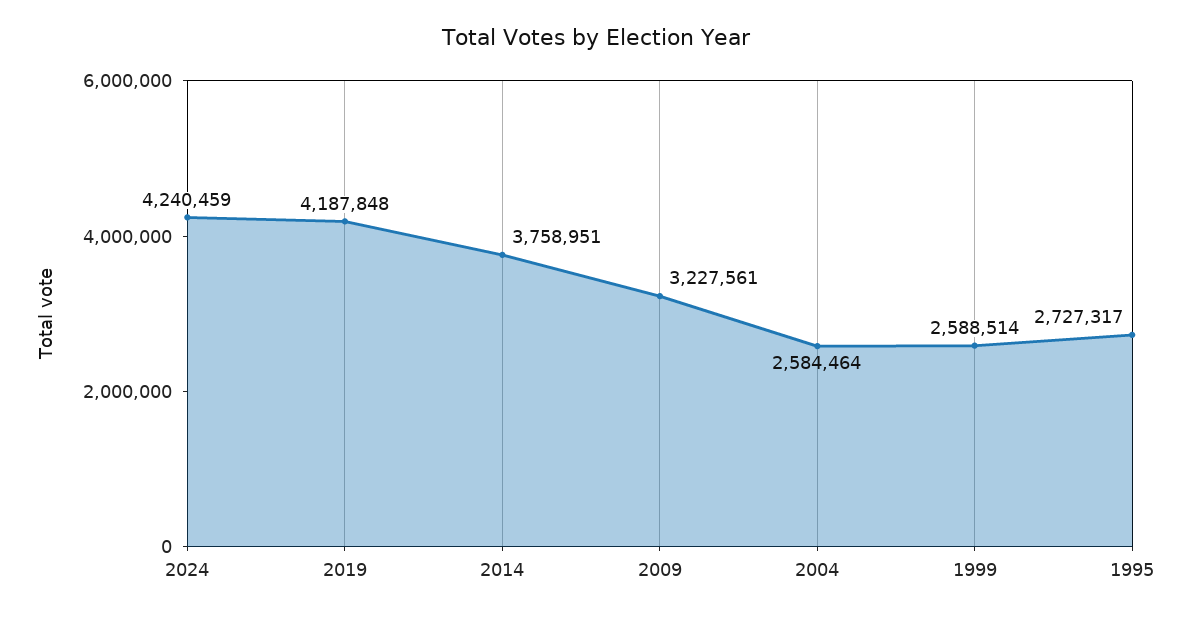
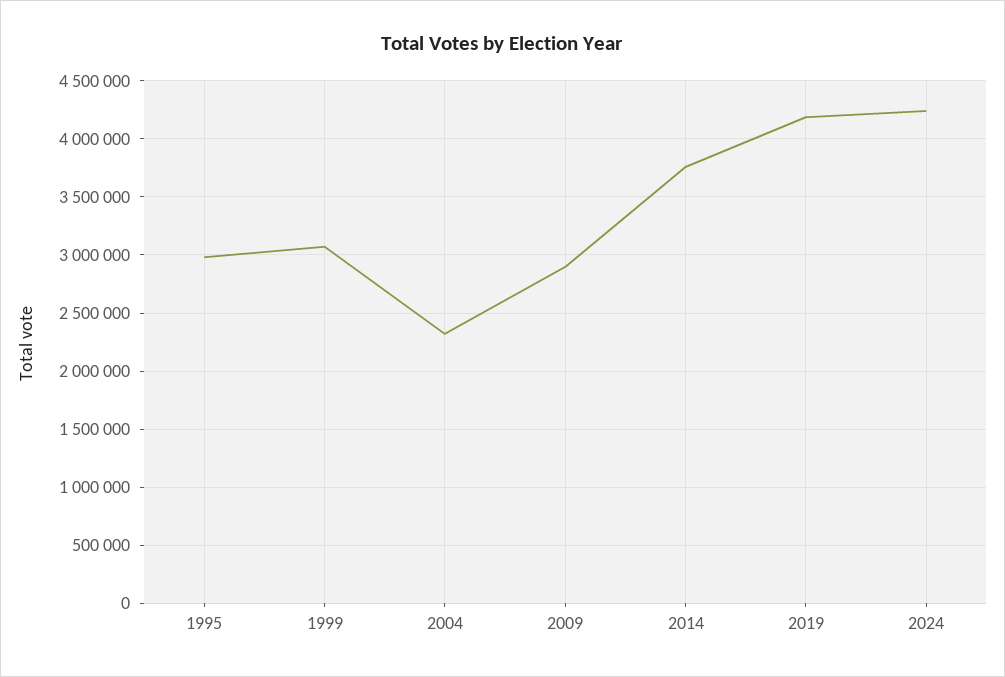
  {
    "2024": 4240459,
    "2019": 4187848,
    "2014": 3758951,
-   "2009": 3227561,
+   "2009": 2900000,
-   "2004": 2584464,
+   "2004": 2300000,
-   "1999": 2588514,
+   "1999": 3100000,
-   "1995": 2727317
+   "1995": 3000000
  }

